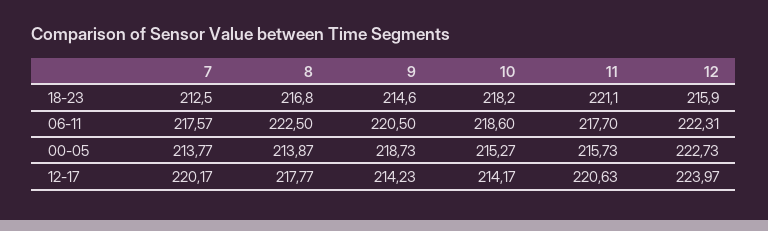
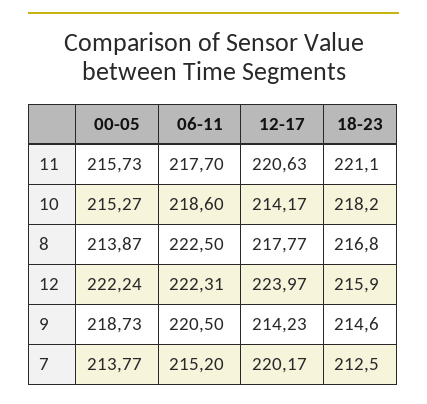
  {
    "7": {
      "18-23": 212.5,
-     "06-11": 217.57,
+     "06-11": 215.2,
      "00-05": 213.77,
      "12-17": 220.17
    },
    "8": {
      "18-23": 216.8,
      "06-11": 222.5,
      "00-05": 213.87,
      "12-17": 217.77
    },
    "9": {
      "18-23": 214.6,
      "06-11": 220.5,
      "00-05": 218.73,
      "12-17": 214.23
    },
    "10": {
      "18-23": 218.2,
      "06-11": 218.6,
      "00-05": 215.27,
      "12-17": 214.17
    },
    "11": {
      "18-23": 221.1,
      "06-11": 217.7,
      "00-05": 215.73,
      "12-17": 220.63
    },
    "12": {
      "18-23": 215.9,
      "06-11": 222.31,
-     "00-05": 222.73,
+     "00-05": 222.24,
      "12-17": 223.97
    }
  }

